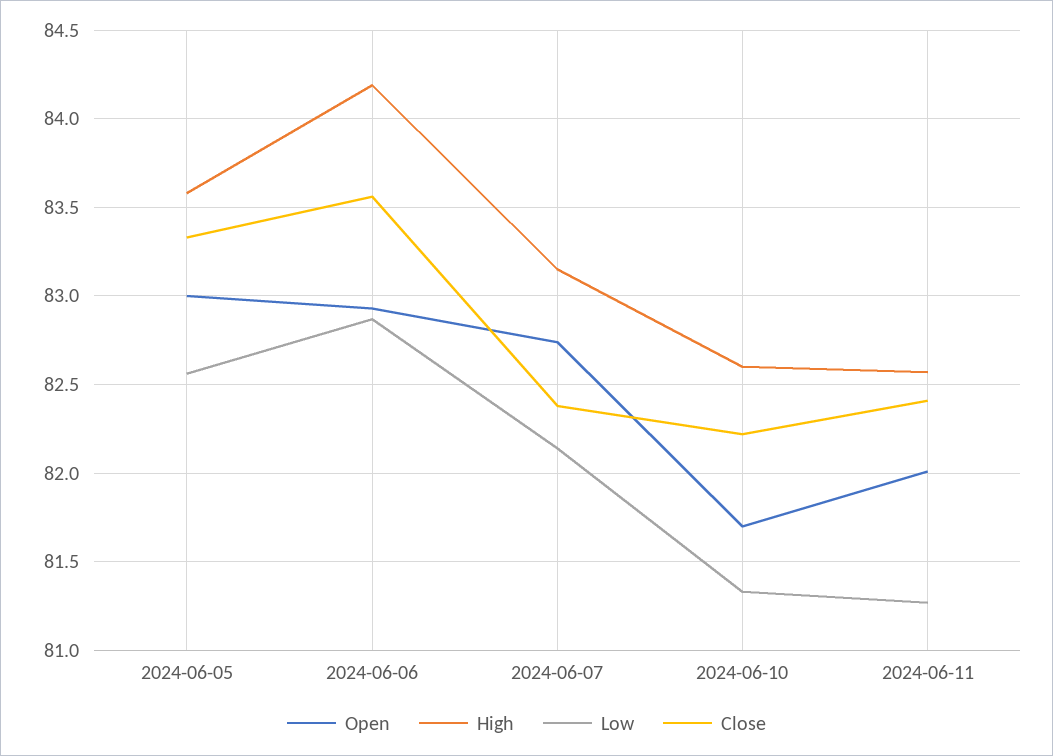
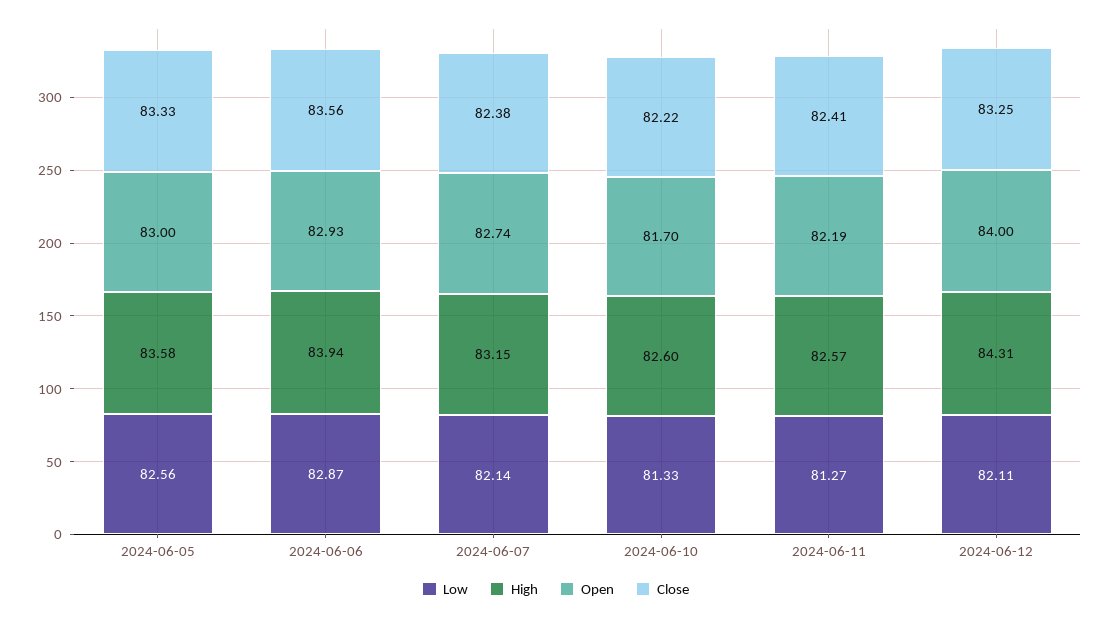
  {
    "Open": {
      "2024-06-05": 83,
      "2024-06-06": 82.93,
      "2024-06-07": 82.74,
      "2024-06-10": 81.7,
-     "2024-06-11": 82
+     "2024-06-11": 82.19,
+     "2024-06-12": 84
    },
    "High": {
      "2024-06-05": 83.58,
-     "2024-06-06": 84.2,
+     "2024-06-06": 83.94,
      "2024-06-07": 83.15,
      "2024-06-10": 82.6,
-     "2024-06-11": 82.57
+     "2024-06-11": 82.57,
+     "2024-06-12": 84.31
    },
    "Low": {
      "2024-06-05": 82.56,
      "2024-06-06": 82.87,
      "2024-06-07": 82.14,
      "2024-06-10": 81.33,
-     "2024-06-11": 81.27
+     "2024-06-11": 81.27,
+     "2024-06-12": 82.11
    },
    "Close": {
      "2024-06-05": 83.33,
      "2024-06-06": 83.56,
      "2024-06-07": 82.38,
      "2024-06-10": 82.22,
-     "2024-06-11": 82.41
+     "2024-06-11": 82.41,
+     "2024-06-12": 83.25
    }
  }

